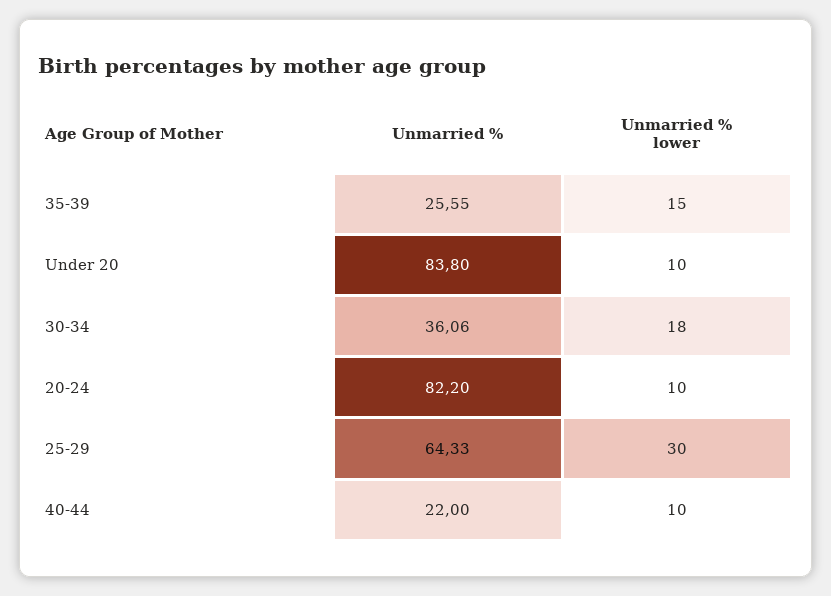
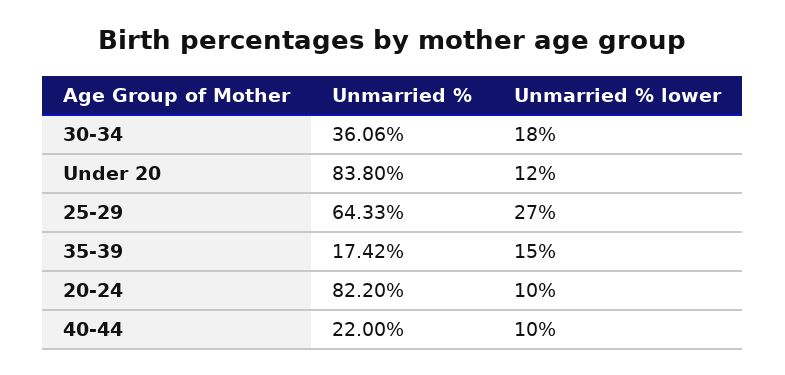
  {
    "Unmarried %": {
-     "35-39": 25.55,
+     "35-39": 17.42,
      "Under 20": 83.8,
      "30-34": 36.06,
      "20-24": 82.2,
      "25-29": 64.33,
      "40-44": 22
    },
    "Unmarried % lower": {
      "35-39": 15,
-     "Under 20": 10,
+     "Under 20": 12,
      "30-34": 18,
      "20-24": 10,
-     "25-29": 30,
+     "25-29": 27,
      "40-44": 10
    }
  }

